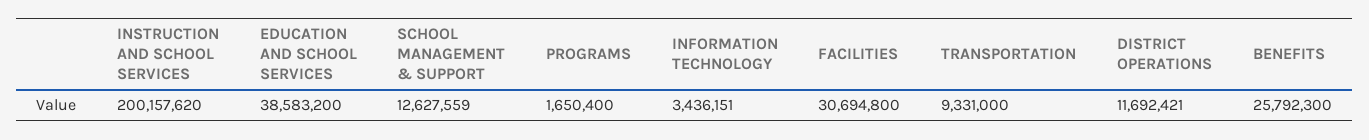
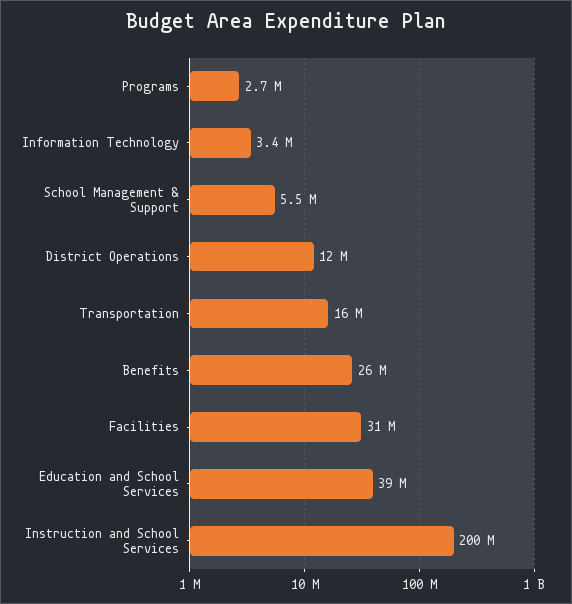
  {
    "INSTRUCTION AND SCHOOL SERVICES": 200157620,
    "EDUCATION AND SCHOOL SERVICES": 38583200,
-   "SCHOOL MANAGEMENT & SUPPORT": 12627559,
+   "SCHOOL MANAGEMENT & SUPPORT": 5500000,
-   "PROGRAMS": 1650400,
+   "PROGRAMS": 2700000,
    "INFORMATION TECHNOLOGY": 3436151,
    "FACILITIES": 30694800,
-   "TRANSPORTATION": 9331000,
+   "TRANSPORTATION": 16000000,
    "DISTRICT OPERATIONS": 11692421,
    "BENEFITS": 25792300
  }

